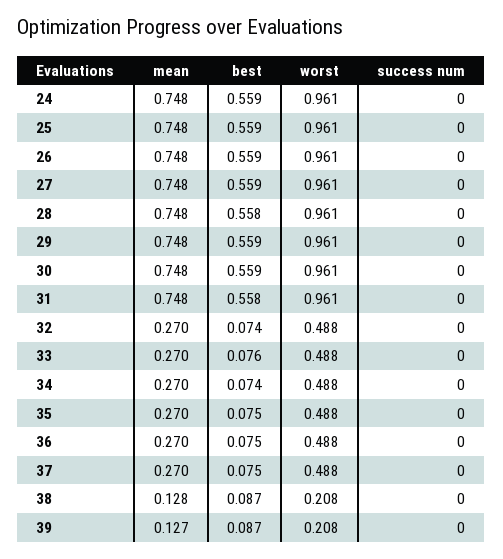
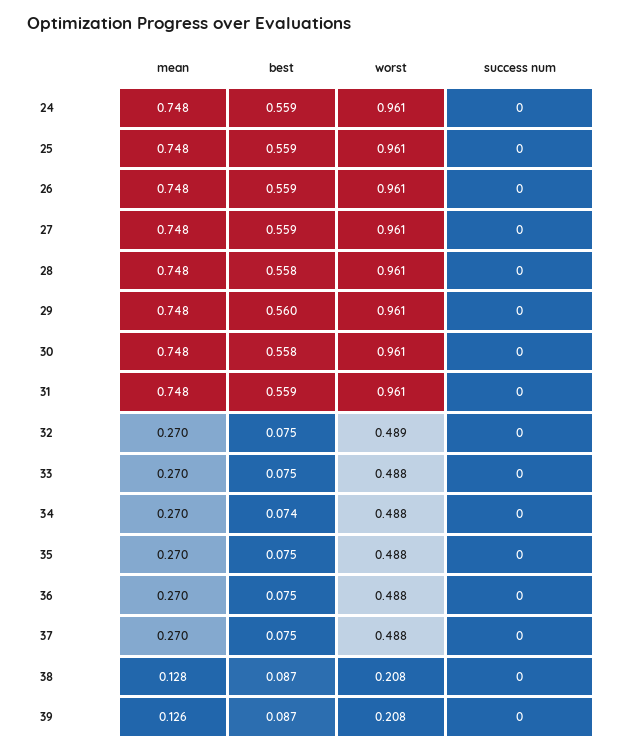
  {
    "mean": {
      "24": 0.748,
      "25": 0.748,
      "26": 0.748,
      "27": 0.748,
      "28": 0.748,
      "29": 0.748,
      "30": 0.748,
      "31": 0.748,
      "32": 0.27,
      "33": 0.27,
      "34": 0.27,
      "35": 0.27,
      "36": 0.27,
      "37": 0.27,
      "38": 0.128,
-     "39": 0.127
+     "39": 0.126
    },
    "best": {
      "24": 0.559,
      "25": 0.559,
      "26": 0.559,
      "27": 0.559,
      "28": 0.558,
-     "29": 0.559,
+     "29": 0.56,
-     "30": 0.559,
+     "30": 0.558,
-     "31": 0.558,
+     "31": 0.559,
-     "32": 0.074,
+     "32": 0.075,
-     "33": 0.076,
+     "33": 0.075,
      "34": 0.074,
      "35": 0.075,
      "36": 0.075,
      "37": 0.075,
      "38": 0.087,
      "39": 0.087
    },
    "worst": {
      "24": 0.961,
      "25": 0.961,
      "26": 0.961,
      "27": 0.961,
      "28": 0.961,
      "29": 0.961,
      "30": 0.961,
      "31": 0.961,
-     "32": 0.488,
+     "32": 0.489,
      "33": 0.488,
      "34": 0.488,
      "35": 0.488,
      "36": 0.488,
      "37": 0.488,
      "38": 0.208,
      "39": 0.208
    },
    "success num": {
      "24": 0,
      "25": 0,
      "26": 0,
      "27": 0,
      "28": 0,
      "29": 0,
      "30": 0,
      "31": 0,
      "32": 0,
      "33": 0,
      "34": 0,
      "35": 0,
      "36": 0,
      "37": 0,
      "38": 0,
      "39": 0
    }
  }

